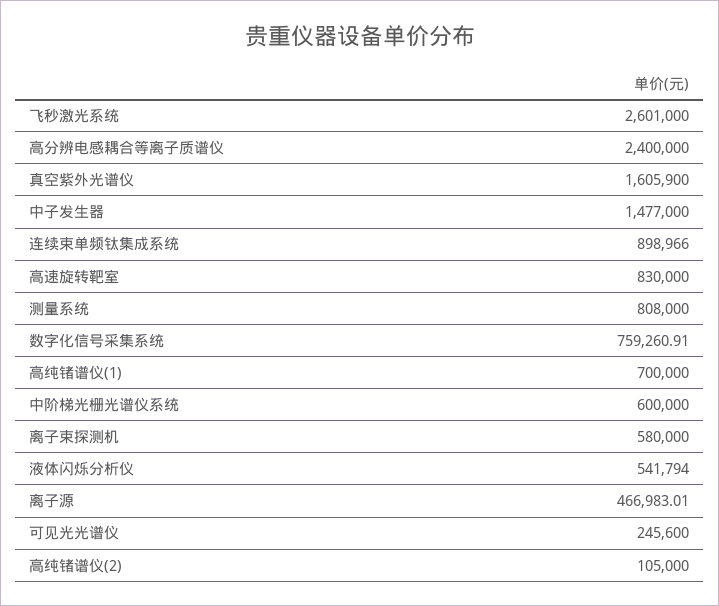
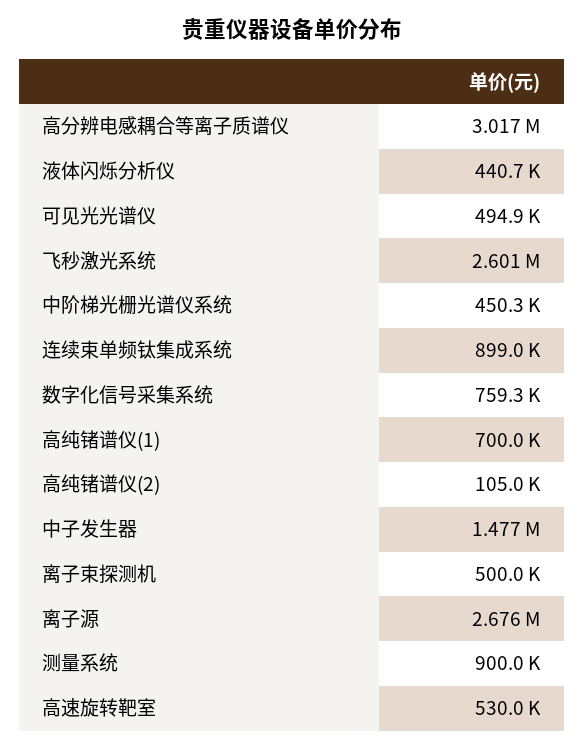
  {
    "飞秒激光系统": 2601000,
-   "高分辨电感耦合等离子质谱仪": 2400000,
+   "高分辨电感耦合等离子质谱仪": 3017000,
-   "真空紫外光谱仪": 1605900,
    "中子发生器": 1477000,
    "连续束单频钛集成系统": 898966,
-   "高速旋转靶室": 830000,
+   "高速旋转靶室": 530000,
-   "测量系统": 808000,
+   "测量系统": 900000,
    "数字化信号采集系统": 759260.91,
    "高纯锗谱仪(1)": 700000,
-   "中阶梯光栅光谱仪系统": 600000,
+   "中阶梯光栅光谱仪系统": 450300,
-   "离子束探测机": 580000,
+   "离子束探测机": 500000,
-   "液体闪烁分析仪": 541794,
+   "液体闪烁分析仪": 440700,
-   "离子源": 466983.01,
+   "离子源": 2676000,
-   "可见光光谱仪": 245600,
+   "可见光光谱仪": 494900,
    "高纯锗谱仪(2)": 105000
  }

